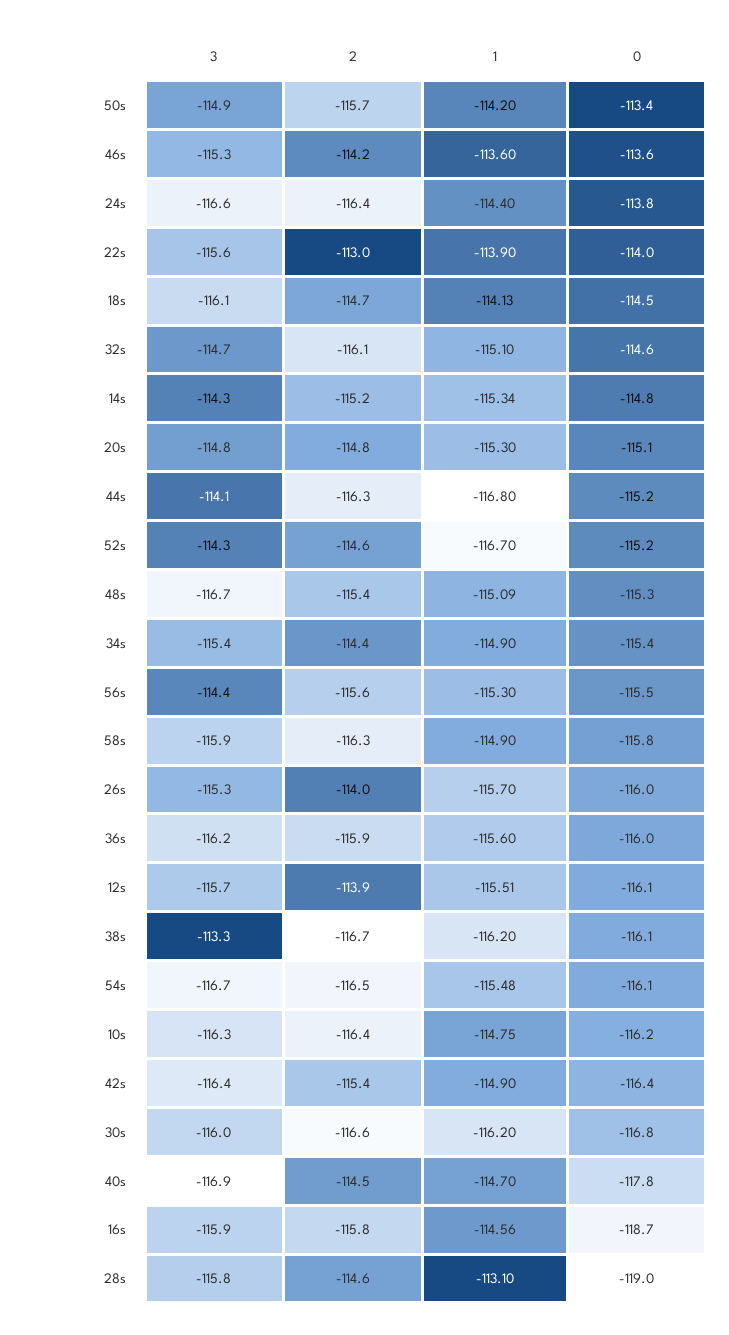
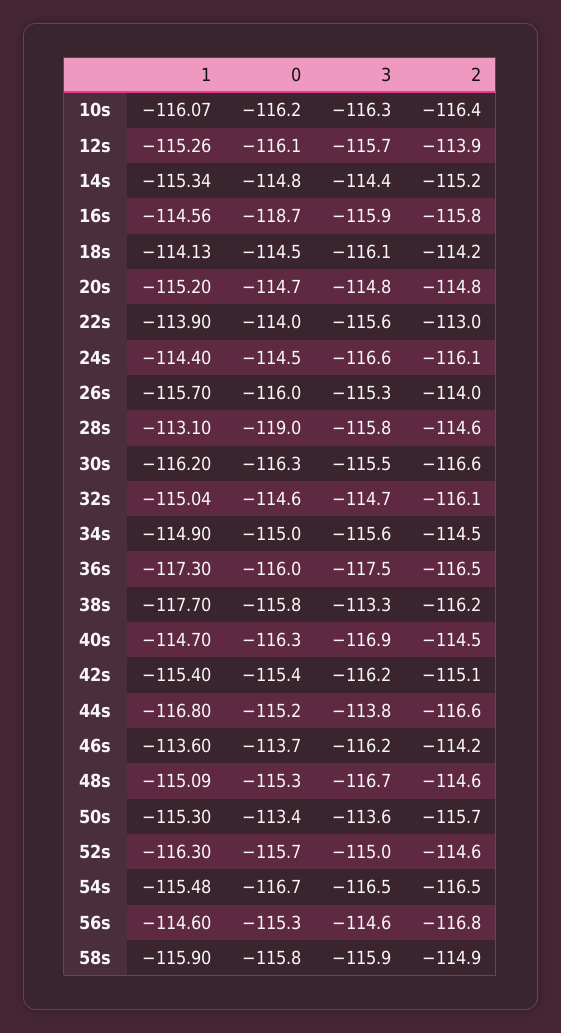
  {
    "3": {
-     "50s": -114.9,
+     "50s": -113.6,
-     "46s": -115.3,
+     "46s": -116.2,
      "24s": -116.6,
      "22s": -115.6,
      "18s": -116.1,
      "32s": -114.7,
-     "14s": -114.3,
+     "14s": -114.4,
      "20s": -114.8,
-     "44s": -114.1,
+     "44s": -113.8,
-     "52s": -114.3,
+     "52s": -115,
      "48s": -116.7,
-     "34s": -115.4,
+     "34s": -115.6,
-     "56s": -114.4,
+     "56s": -114.6,
      "58s": -115.9,
      "26s": -115.3,
-     "36s": -116.2,
+     "36s": -117.5,
      "12s": -115.7,
      "38s": -113.3,
-     "54s": -116.7,
+     "54s": -116.5,
      "10s": -116.3,
-     "42s": -116.4,
+     "42s": -116.2,
-     "30s": -116,
+     "30s": -115.5,
      "40s": -116.9,
      "16s": -115.9,
      "28s": -115.8
    },
    "2": {
      "50s": -115.7,
      "46s": -114.2,
-     "24s": -116.4,
+     "24s": -116.1,
      "22s": -113,
-     "18s": -114.7,
+     "18s": -114.2,
      "32s": -116.1,
      "14s": -115.2,
      "20s": -114.8,
-     "44s": -116.3,
+     "44s": -116.6,
      "52s": -114.6,
-     "48s": -115.4,
+     "48s": -114.6,
-     "34s": -114.4,
+     "34s": -114.5,
-     "56s": -115.6,
+     "56s": -116.8,
-     "58s": -116.3,
+     "58s": -114.9,
      "26s": -114,
-     "36s": -115.9,
+     "36s": -116.5,
      "12s": -113.9,
-     "38s": -116.7,
+     "38s": -116.2,
      "54s": -116.5,
      "10s": -116.4,
-     "42s": -115.4,
+     "42s": -115.1,
      "30s": -116.6,
      "40s": -114.5,
      "16s": -115.8,
      "28s": -114.6
    },
    "1": {
-     "50s": -114.2,
+     "50s": -115.3,
      "46s": -113.6,
      "24s": -114.4,
      "22s": -113.9,
      "18s": -114.13,
-     "32s": -115.1,
+     "32s": -115.04,
      "14s": -115.34,
-     "20s": -115.3,
+     "20s": -115.2,
      "44s": -116.8,
-     "52s": -116.7,
+     "52s": -116.3,
      "48s": -115.09,
      "34s": -114.9,
-     "56s": -115.3,
+     "56s": -114.6,
-     "58s": -114.9,
+     "58s": -115.9,
      "26s": -115.7,
-     "36s": -115.6,
+     "36s": -117.3,
-     "12s": -115.51,
+     "12s": -115.26,
-     "38s": -116.2,
+     "38s": -117.7,
      "54s": -115.48,
-     "10s": -114.75,
+     "10s": -116.07,
-     "42s": -114.9,
+     "42s": -115.4,
      "30s": -116.2,
      "40s": -114.7,
      "16s": -114.56,
      "28s": -113.1
    },
    "0": {
      "50s": -113.4,
-     "46s": -113.6,
+     "46s": -113.7,
-     "24s": -113.8,
+     "24s": -114.5,
      "22s": -114,
      "18s": -114.5,
      "32s": -114.6,
      "14s": -114.8,
-     "20s": -115.1,
+     "20s": -114.7,
      "44s": -115.2,
-     "52s": -115.2,
+     "52s": -115.7,
      "48s": -115.3,
-     "34s": -115.4,
+     "34s": -115,
-     "56s": -115.5,
+     "56s": -115.3,
      "58s": -115.8,
      "26s": -116,
      "36s": -116,
      "12s": -116.1,
-     "38s": -116.1,
+     "38s": -115.8,
-     "54s": -116.1,
+     "54s": -116.7,
      "10s": -116.2,
-     "42s": -116.4,
+     "42s": -115.4,
-     "30s": -116.8,
+     "30s": -116.3,
-     "40s": -117.8,
+     "40s": -116.3,
      "16s": -118.7,
      "28s": -119
    }
  }

